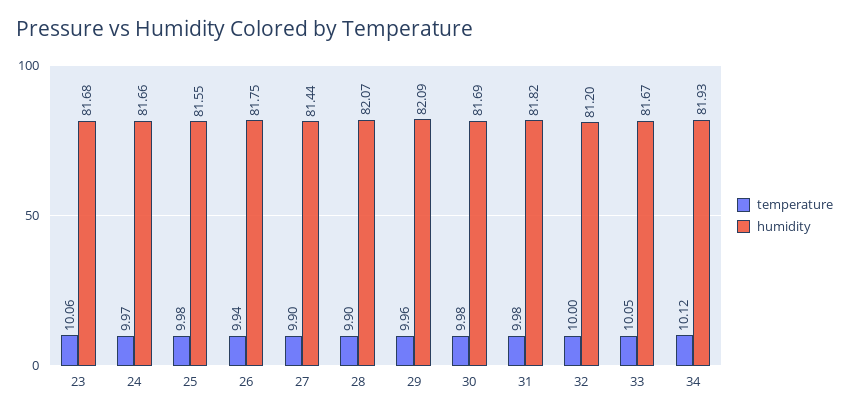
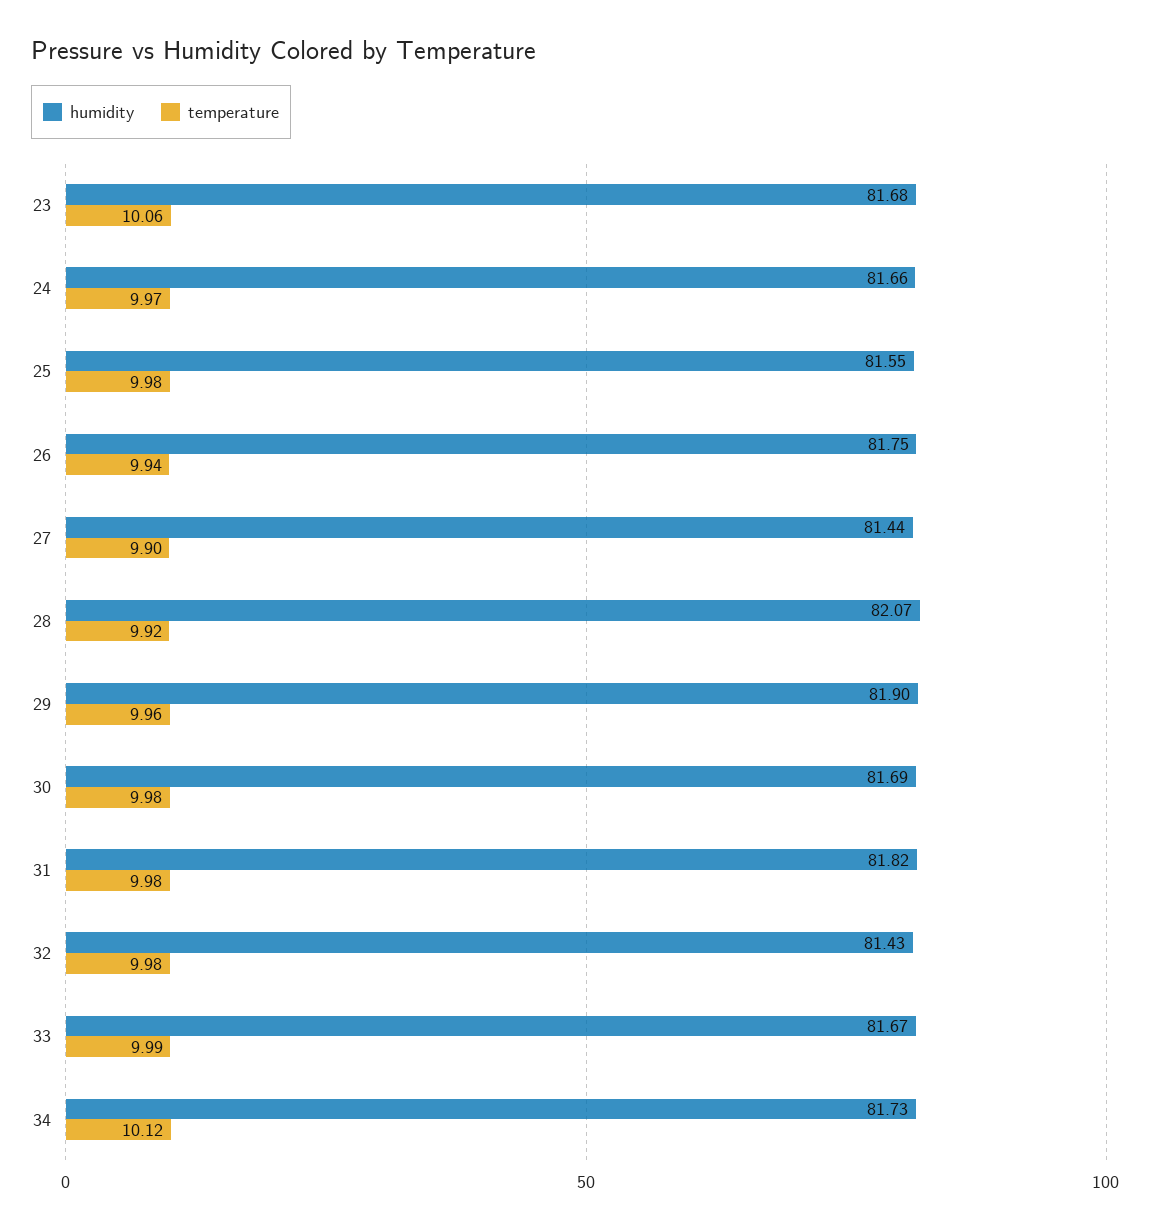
  {
    "temperature": {
      "23": 10.06,
      "24": 9.97,
      "25": 9.98,
      "26": 9.94,
      "27": 9.9,
-     "28": 9.9,
+     "28": 9.92,
      "29": 9.96,
      "30": 9.98,
      "31": 9.98,
-     "32": 10,
+     "32": 9.98,
-     "33": 10.05,
+     "33": 9.99,
      "34": 10.12
    },
    "humidity": {
      "23": 81.68,
      "24": 81.66,
      "25": 81.55,
      "26": 81.75,
      "27": 81.44,
      "28": 82.07,
-     "29": 82.09,
+     "29": 81.9,
      "30": 81.69,
      "31": 81.82,
-     "32": 81.2,
+     "32": 81.43,
      "33": 81.67,
-     "34": 81.93
+     "34": 81.73
    }
  }

